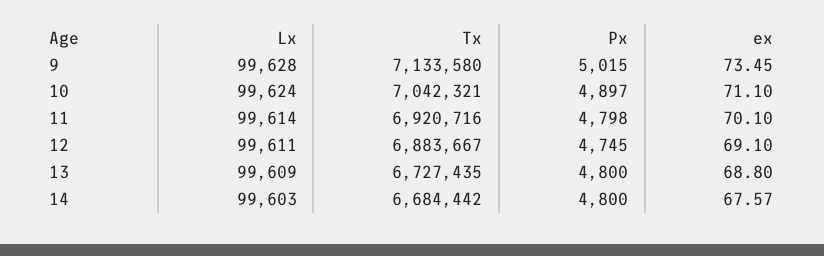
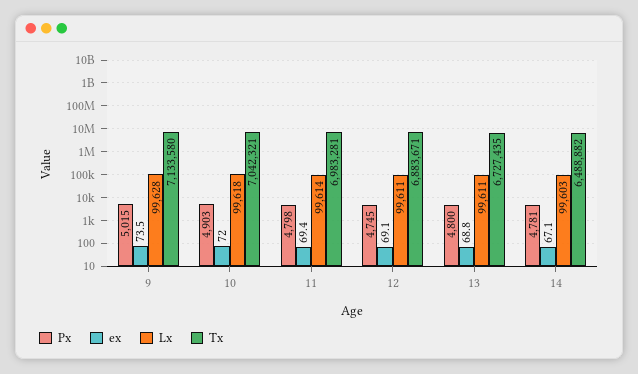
  {
    "Lx": {
      "9": 99628,
-     "10": 99624,
+     "10": 99618,
      "11": 99614,
      "12": 99611,
-     "13": 99609,
+     "13": 99611,
      "14": 99603
    },
    "Tx": {
      "9": 7133580,
      "10": 7042321,
-     "11": 6920716,
+     "11": 6983281,
-     "12": 6883667,
+     "12": 6883671,
      "13": 6727435,
-     "14": 6684442
+     "14": 6488882
    },
    "Px": {
      "9": 5015,
-     "10": 4897,
+     "10": 4903,
      "11": 4798,
      "12": 4745,
      "13": 4800,
-     "14": 4800
+     "14": 4781
    },
    "ex": {
      "9": 73.45,
-     "10": 71.1,
+     "10": 72,
-     "11": 70.1,
+     "11": 69.4,
      "12": 69.1,
      "13": 68.8,
-     "14": 67.57
+     "14": 67.1
    }
  }

